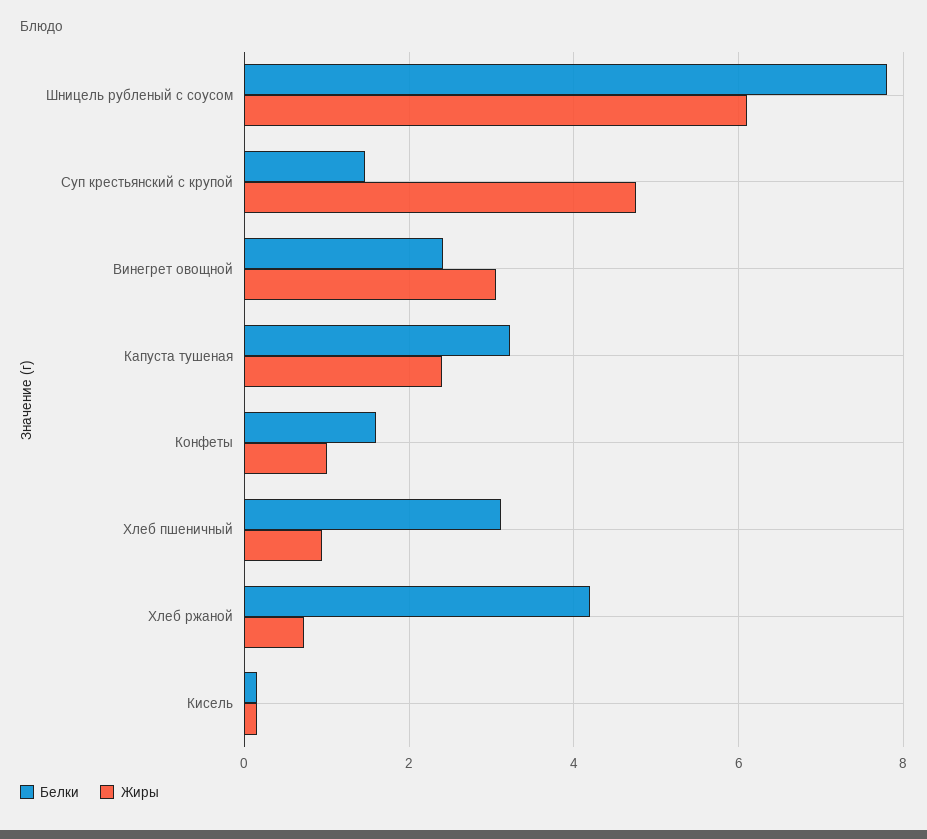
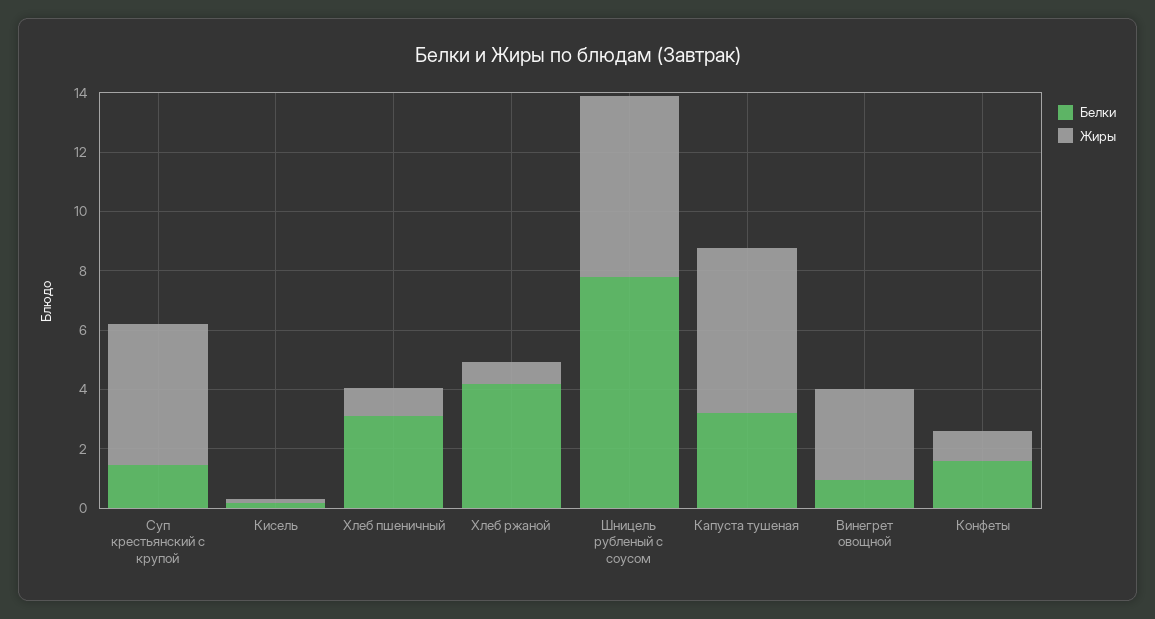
  {
    "Белки": {
      "Шницель рубленый с соусом": 7.8,
      "Суп крестьянский с крупой": 1.4,
-     "Винегрет овощной": 2.4,
+     "Винегрет овощной": 1,
      "Капуста тушеная": 3.2,
      "Конфеты": 1.6,
      "Хлеб пшеничный": 3.2,
      "Хлеб ржаной": 4.2,
      "Кисель": 0.2
    },
    "Жиры": {
      "Шницель рубленый с соусом": 6.2,
      "Суп крестьянский с крупой": 4.8,
      "Винегрет овощной": 3,
-     "Капуста тушеная": 2.4,
+     "Капуста тушеная": 5.5,
      "Конфеты": 1,
      "Хлеб пшеничный": 1,
      "Хлеб ржаной": 0.8,
      "Кисель": 0.2
    }
  }

